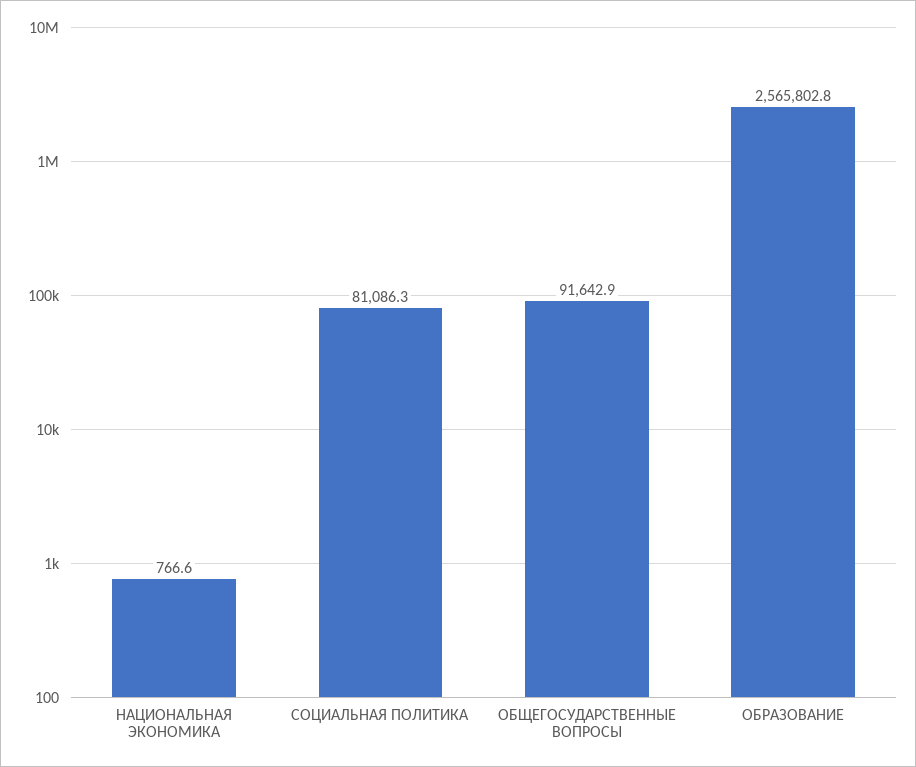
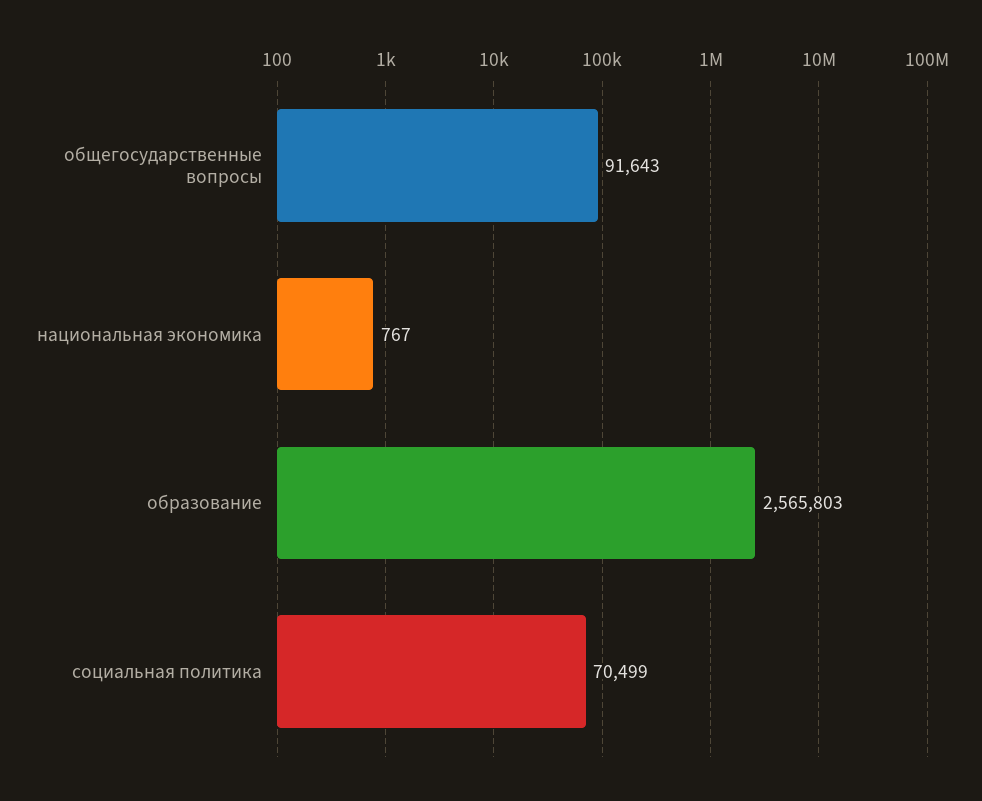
  {
    "НАЦИОНАЛЬНАЯ ЭКОНОМИКА": 766.6,
-   "СОЦИАЛЬНАЯ ПОЛИТИКА": 81086.3,
+   "СОЦИАЛЬНАЯ ПОЛИТИКА": 70499,
    "ОБЩЕГОСУДАРСТВЕННЫЕ ВОПРОСЫ": 91642.9,
    "ОБРАЗОВАНИЕ": 2565802.8
  }

